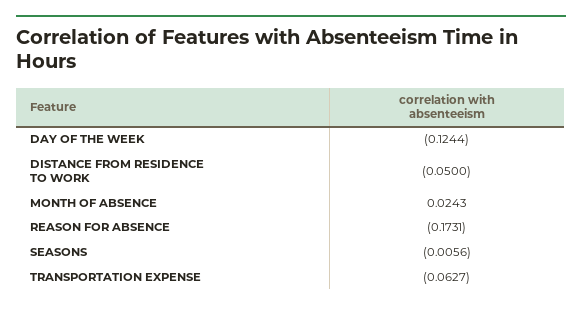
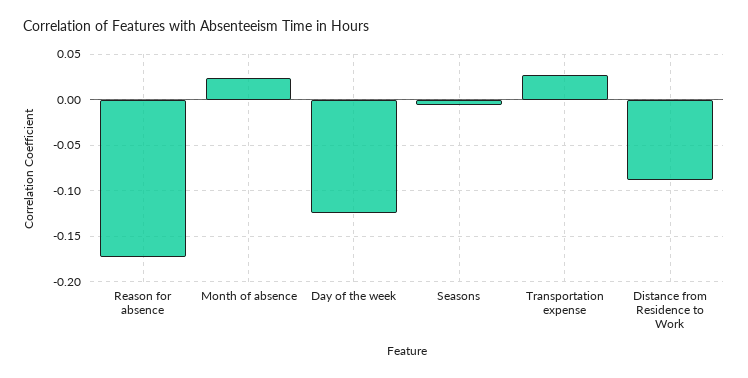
  {
    "DAY OF THE WEEK": -0.1244,
-   "DISTANCE FROM RESIDENCE TO WORK": -0.05,
+   "DISTANCE FROM RESIDENCE TO WORK": -0.09,
    "MONTH OF ABSENCE": 0.0243,
    "REASON FOR ABSENCE": -0.1731,
    "SEASONS": -0.0056,
-   "TRANSPORTATION EXPENSE": -0.0627
+   "TRANSPORTATION EXPENSE": 0.03
  }

